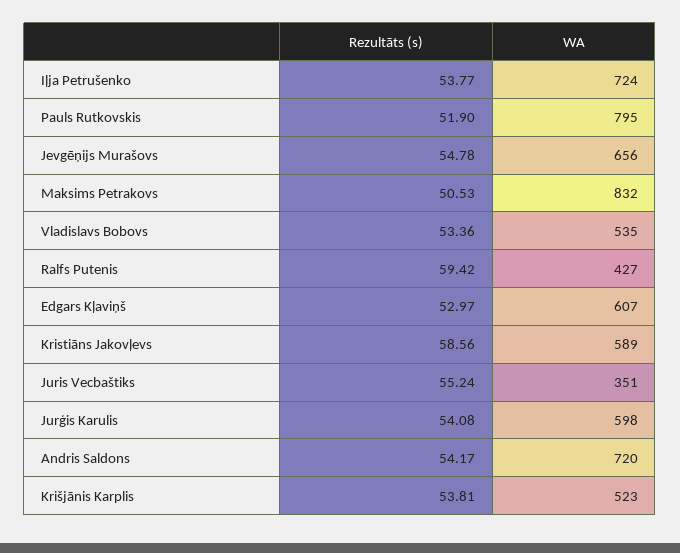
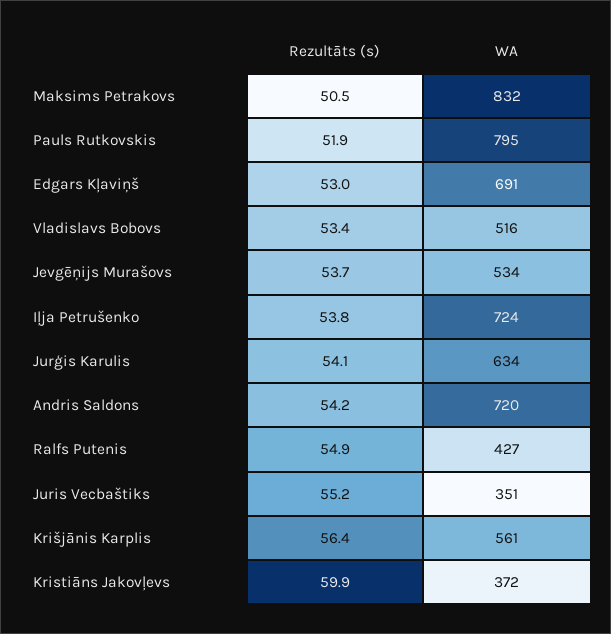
  {
    "Rezultāts (s)": {
      "Iļja Petrušenko": 53.77,
      "Pauls Rutkovskis": 51.9,
-     "Jevgēņijs Murašovs": 54.78,
+     "Jevgēņijs Murašovs": 53.7,
      "Maksims Petrakovs": 50.53,
      "Vladislavs Bobovs": 53.36,
-     "Ralfs Putenis": 59.42,
+     "Ralfs Putenis": 54.9,
      "Edgars Kļaviņš": 52.97,
-     "Kristiāns Jakovļevs": 58.56,
+     "Kristiāns Jakovļevs": 59.9,
      "Juris Vecbaštiks": 55.24,
      "Jurģis Karulis": 54.08,
      "Andris Saldons": 54.17,
-     "Krišjānis Karplis": 53.81
+     "Krišjānis Karplis": 56.4
    },
    "WA": {
      "Iļja Petrušenko": 724,
      "Pauls Rutkovskis": 795,
-     "Jevgēņijs Murašovs": 656,
+     "Jevgēņijs Murašovs": 534,
      "Maksims Petrakovs": 832,
-     "Vladislavs Bobovs": 535,
+     "Vladislavs Bobovs": 516,
      "Ralfs Putenis": 427,
-     "Edgars Kļaviņš": 607,
+     "Edgars Kļaviņš": 691,
-     "Kristiāns Jakovļevs": 589,
+     "Kristiāns Jakovļevs": 372,
      "Juris Vecbaštiks": 351,
-     "Jurģis Karulis": 598,
+     "Jurģis Karulis": 634,
      "Andris Saldons": 720,
-     "Krišjānis Karplis": 523
+     "Krišjānis Karplis": 561
    }
  }

